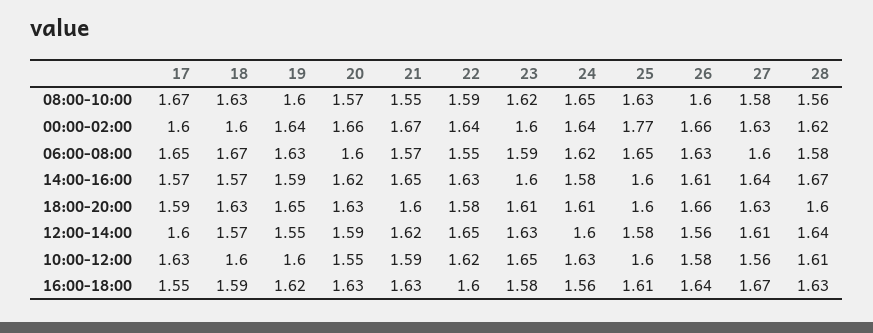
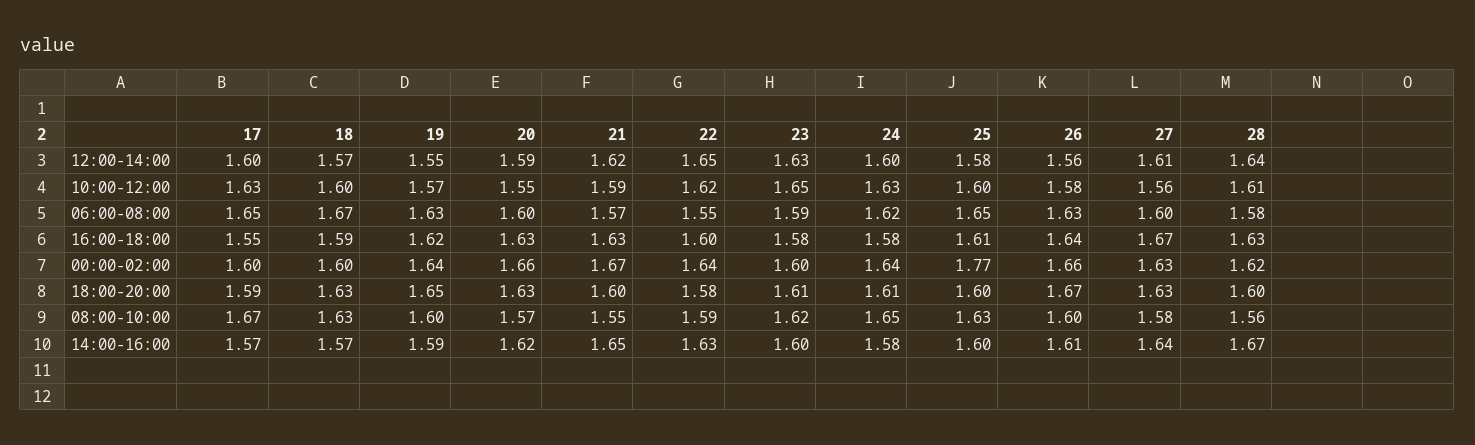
  {
    "17": {
      "08:00-10:00": 1.67,
      "00:00-02:00": 1.6,
      "06:00-08:00": 1.65,
      "14:00-16:00": 1.57,
      "18:00-20:00": 1.59,
      "12:00-14:00": 1.6,
      "10:00-12:00": 1.63,
      "16:00-18:00": 1.55
    },
    "18": {
      "08:00-10:00": 1.63,
      "00:00-02:00": 1.6,
      "06:00-08:00": 1.67,
      "14:00-16:00": 1.57,
      "18:00-20:00": 1.63,
      "12:00-14:00": 1.57,
      "10:00-12:00": 1.6,
      "16:00-18:00": 1.59
    },
    "19": {
      "08:00-10:00": 1.6,
      "00:00-02:00": 1.64,
      "06:00-08:00": 1.63,
      "14:00-16:00": 1.59,
      "18:00-20:00": 1.65,
      "12:00-14:00": 1.55,
-     "10:00-12:00": 1.6,
+     "10:00-12:00": 1.57,
      "16:00-18:00": 1.62
    },
    "20": {
      "08:00-10:00": 1.57,
      "00:00-02:00": 1.66,
      "06:00-08:00": 1.6,
      "14:00-16:00": 1.62,
      "18:00-20:00": 1.63,
      "12:00-14:00": 1.59,
      "10:00-12:00": 1.55,
      "16:00-18:00": 1.63
    },
    "21": {
      "08:00-10:00": 1.55,
      "00:00-02:00": 1.67,
      "06:00-08:00": 1.57,
      "14:00-16:00": 1.65,
      "18:00-20:00": 1.6,
      "12:00-14:00": 1.62,
      "10:00-12:00": 1.59,
      "16:00-18:00": 1.63
    },
    "22": {
      "08:00-10:00": 1.59,
      "00:00-02:00": 1.64,
      "06:00-08:00": 1.55,
      "14:00-16:00": 1.63,
      "18:00-20:00": 1.58,
      "12:00-14:00": 1.65,
      "10:00-12:00": 1.62,
      "16:00-18:00": 1.6
    },
    "23": {
      "08:00-10:00": 1.62,
      "00:00-02:00": 1.6,
      "06:00-08:00": 1.59,
      "14:00-16:00": 1.6,
      "18:00-20:00": 1.61,
      "12:00-14:00": 1.63,
      "10:00-12:00": 1.65,
      "16:00-18:00": 1.58
    },
    "24": {
      "08:00-10:00": 1.65,
      "00:00-02:00": 1.64,
      "06:00-08:00": 1.62,
      "14:00-16:00": 1.58,
      "18:00-20:00": 1.61,
      "12:00-14:00": 1.6,
      "10:00-12:00": 1.63,
-     "16:00-18:00": 1.56
+     "16:00-18:00": 1.58
    },
    "25": {
      "08:00-10:00": 1.63,
      "00:00-02:00": 1.77,
      "06:00-08:00": 1.65,
      "14:00-16:00": 1.6,
      "18:00-20:00": 1.6,
      "12:00-14:00": 1.58,
      "10:00-12:00": 1.6,
      "16:00-18:00": 1.61
    },
    "26": {
      "08:00-10:00": 1.6,
      "00:00-02:00": 1.66,
      "06:00-08:00": 1.63,
      "14:00-16:00": 1.61,
-     "18:00-20:00": 1.66,
+     "18:00-20:00": 1.67,
      "12:00-14:00": 1.56,
      "10:00-12:00": 1.58,
      "16:00-18:00": 1.64
    },
    "27": {
      "08:00-10:00": 1.58,
      "00:00-02:00": 1.63,
      "06:00-08:00": 1.6,
      "14:00-16:00": 1.64,
      "18:00-20:00": 1.63,
      "12:00-14:00": 1.61,
      "10:00-12:00": 1.56,
      "16:00-18:00": 1.67
    },
    "28": {
      "08:00-10:00": 1.56,
      "00:00-02:00": 1.62,
      "06:00-08:00": 1.58,
      "14:00-16:00": 1.67,
      "18:00-20:00": 1.6,
      "12:00-14:00": 1.64,
      "10:00-12:00": 1.61,
      "16:00-18:00": 1.63
    }
  }

